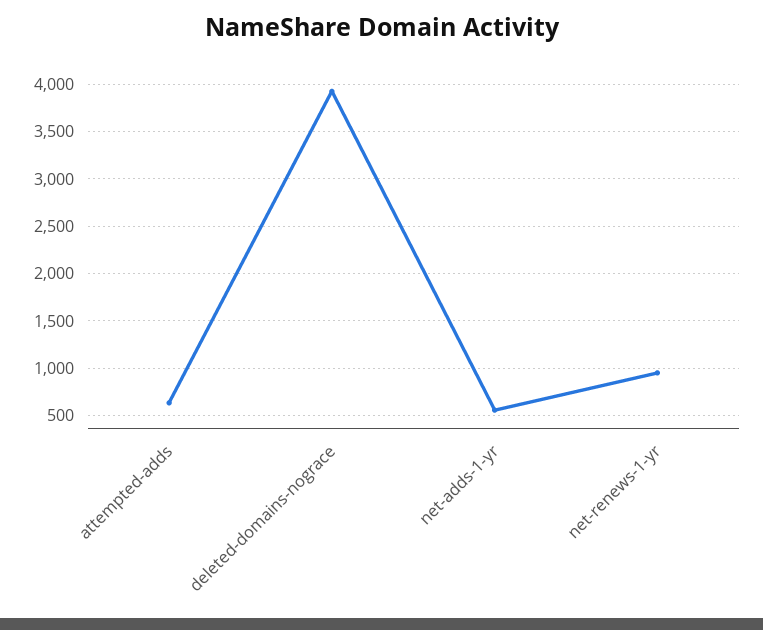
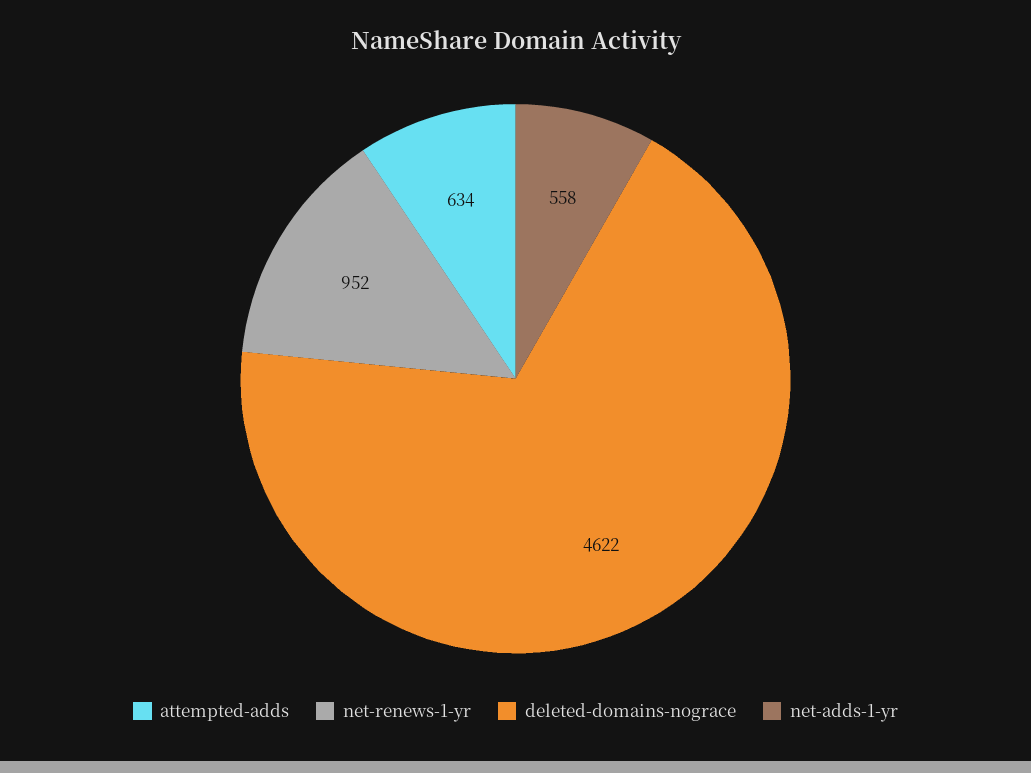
  {
    "attempted-adds": 634,
-   "deleted-domains-nograce": 3900,
+   "deleted-domains-nograce": 4622,
    "net-adds-1-yr": 558,
    "net-renews-1-yr": 952
  }

